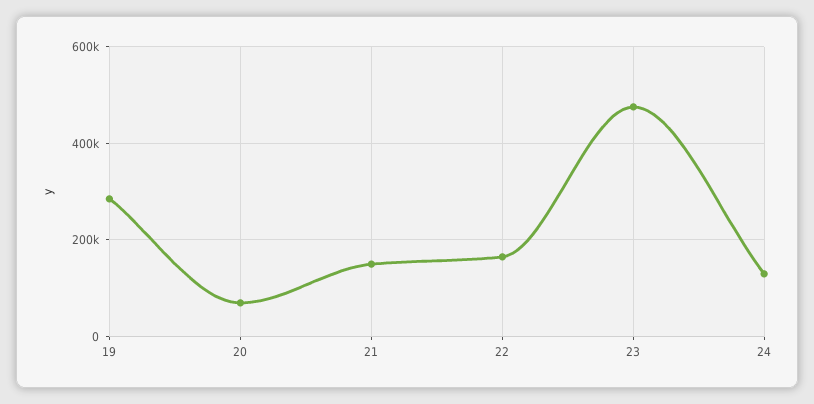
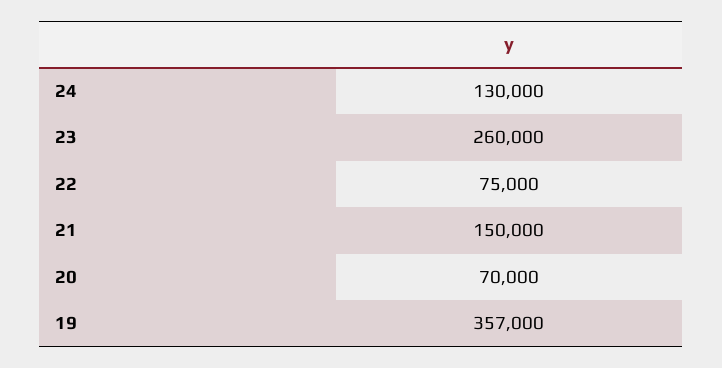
  {
-   "19": 280000,
+   "19": 357000,
    "20": 70000,
    "21": 150000,
-   "22": 160000,
+   "22": 75000,
-   "23": 480000,
+   "23": 260000,
    "24": 130000
  }

